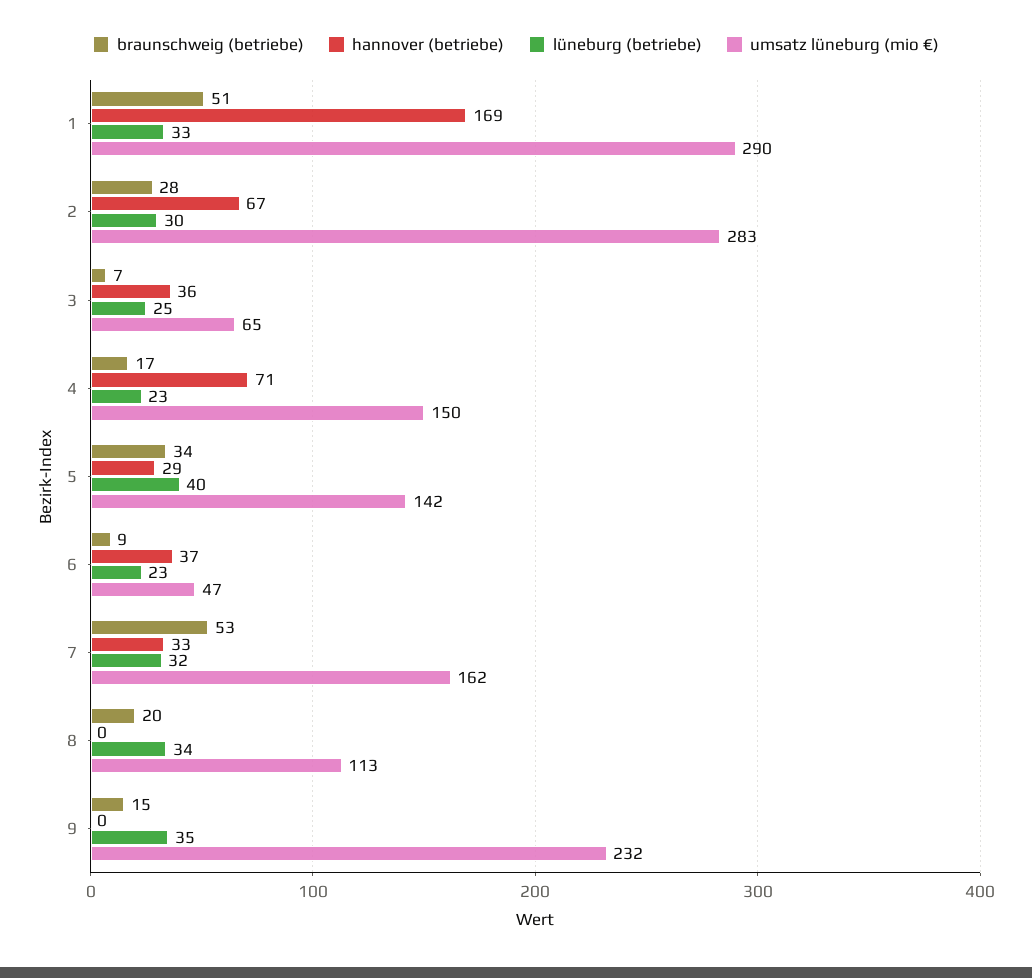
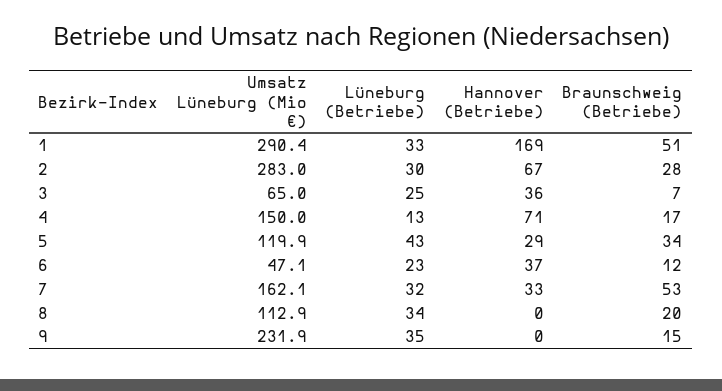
  {
    "braunschweig (betriebe)": {
      "1": 51,
      "2": 28,
      "3": 7,
      "4": 17,
      "5": 34,
-     "6": 9,
+     "6": 12,
      "7": 53,
      "8": 20,
      "9": 15
    },
    "hannover (betriebe)": {
      "1": 169,
      "2": 67,
      "3": 36,
      "4": 71,
      "5": 29,
      "6": 37,
      "7": 33,
      "8": 0,
      "9": 0
    },
    "lüneburg (betriebe)": {
      "1": 33,
      "2": 30,
      "3": 25,
-     "4": 23,
+     "4": 13,
-     "5": 40,
+     "5": 43,
      "6": 23,
      "7": 32,
      "8": 34,
      "9": 35
    },
    "umsatz lüneburg (mio €)": {
      "1": 290.4,
      "2": 283,
      "3": 65,
      "4": 150,
-     "5": 142,
+     "5": 119.9,
      "6": 47.1,
      "7": 162.1,
      "8": 112.9,
      "9": 231.9
    }
  }

